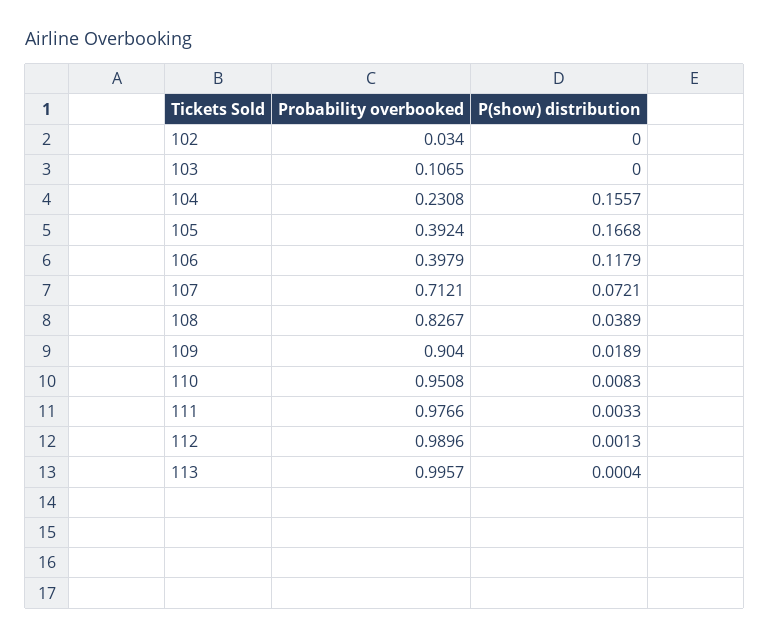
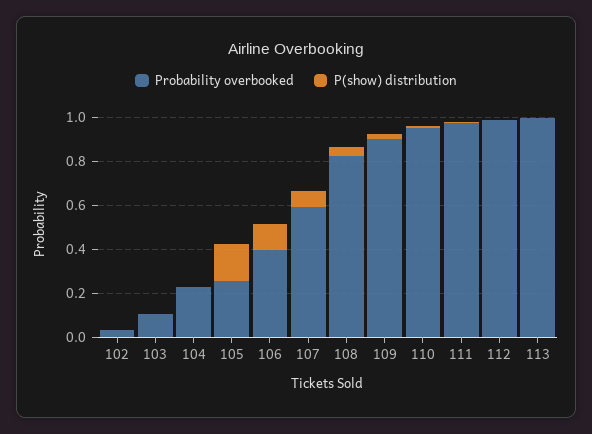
  {
    "Probability overbooked": {
      "102": 0.034,
      "103": 0.1065,
      "104": 0.2308,
-     "105": 0.3924,
+     "105": 0.25,
      "106": 0.3979,
-     "107": 0.7121,
+     "107": 0.6,
      "108": 0.8267,
      "109": 0.904,
      "110": 0.9508,
      "111": 0.9766,
      "112": 0.9896,
      "113": 0.9957
    },
    "P(show) distribution": {
      "102": 0,
      "103": 0,
-     "104": 0.1557,
+     "104": 0,
      "105": 0.1668,
      "106": 0.1179,
      "107": 0.0721,
      "108": 0.0389,
      "109": 0.0189,
      "110": 0.0083,
      "111": 0.0033,
      "112": 0.0013,
      "113": 0.0004
    }
  }

